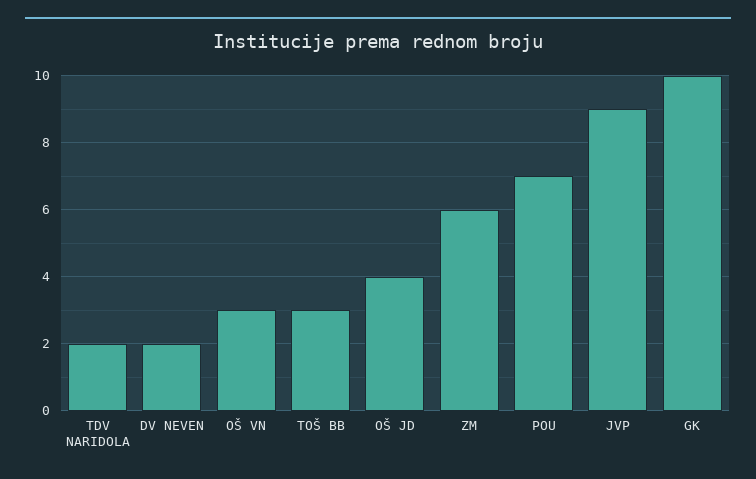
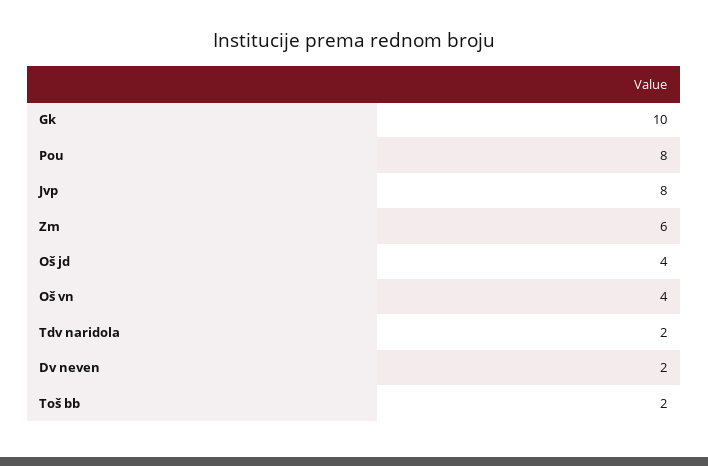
  {
    "TDV NARIDOLA": 2,
    "DV NEVEN": 2,
-   "OŠ VN": 3,
+   "OŠ VN": 4,
-   "TOŠ BB": 3,
+   "TOŠ BB": 2,
    "OŠ JD": 4,
    "ZM": 6,
-   "POU": 7,
+   "POU": 8,
-   "JVP": 9,
+   "JVP": 8,
    "GK": 10
  }

